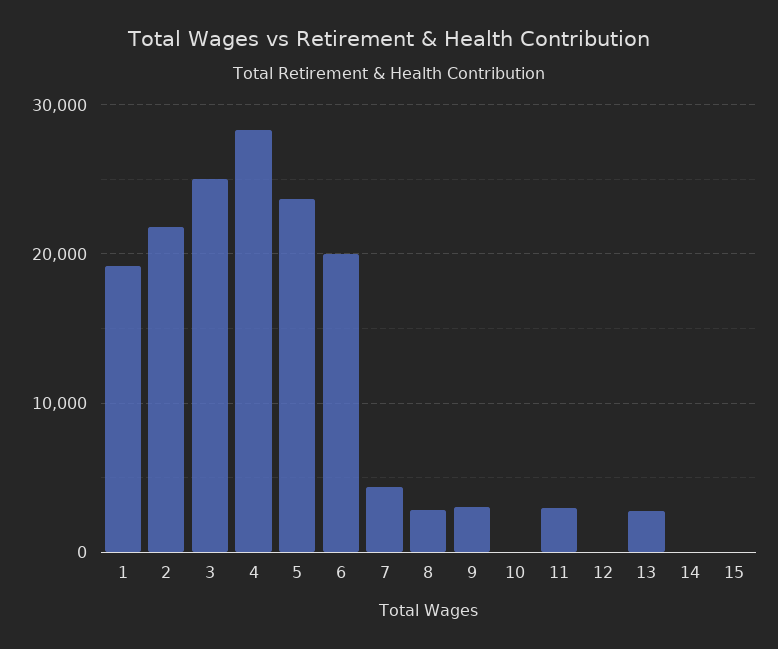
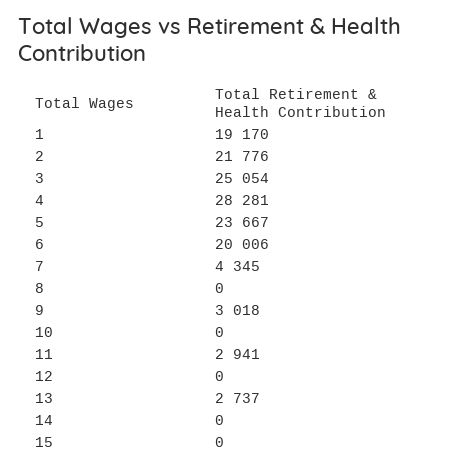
  {
    "1": 19170,
    "2": 21776,
    "3": 25054,
    "4": 28281,
    "5": 23667,
    "6": 20006,
    "7": 4345,
-   "8": 3000,
+   "8": 0,
    "9": 3018,
    "10": 0,
    "11": 2941,
    "12": 0,
    "13": 2737,
    "14": 0,
    "15": 0
  }

